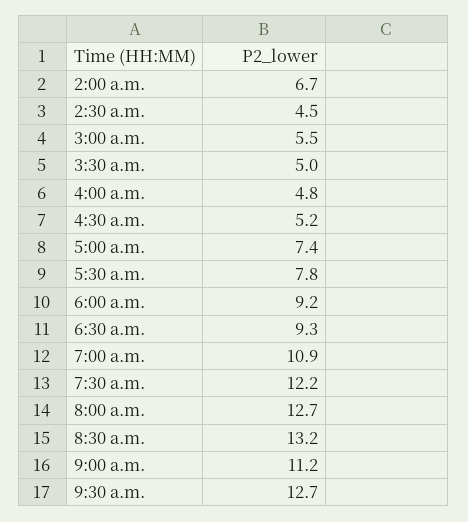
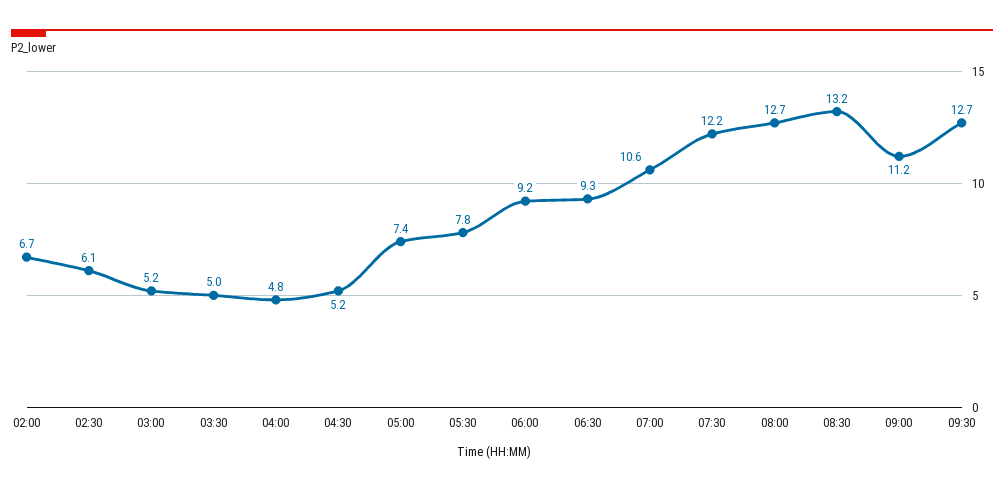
  {
    "2:00 a.m.": 6.7,
-   "2:30 a.m.": 4.5,
+   "2:30 a.m.": 6.1,
-   "3:00 a.m.": 5.5,
+   "3:00 a.m.": 5.2,
    "3:30 a.m.": 5,
    "4:00 a.m.": 4.8,
    "4:30 a.m.": 5.2,
    "5:00 a.m.": 7.4,
    "5:30 a.m.": 7.8,
    "6:00 a.m.": 9.2,
    "6:30 a.m.": 9.3,
-   "7:00 a.m.": 10.9,
+   "7:00 a.m.": 10.6,
    "7:30 a.m.": 12.2,
    "8:00 a.m.": 12.7,
    "8:30 a.m.": 13.2,
    "9:00 a.m.": 11.2,
    "9:30 a.m.": 12.7
  }

